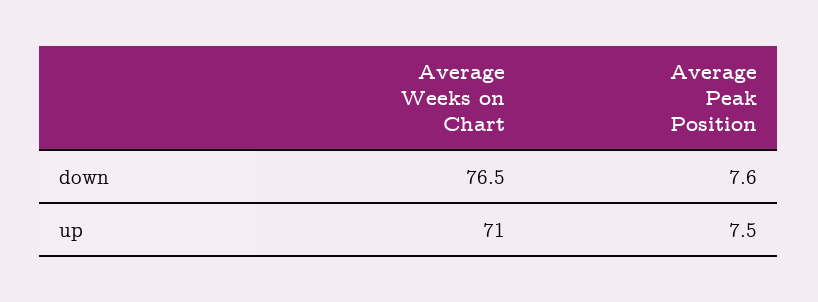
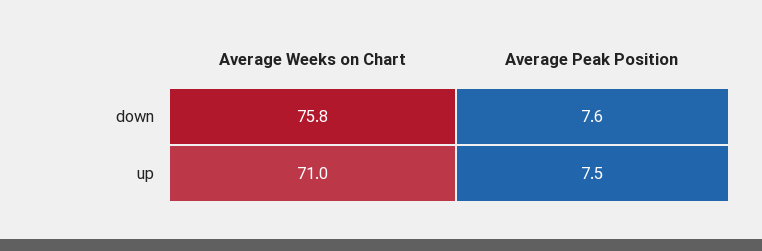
  {
    "Average Weeks on Chart": {
-     "down": 76.5,
+     "down": 75.8,
      "up": 71
    },
    "Average Peak Position": {
      "down": 7.6,
      "up": 7.5
    }
  }

